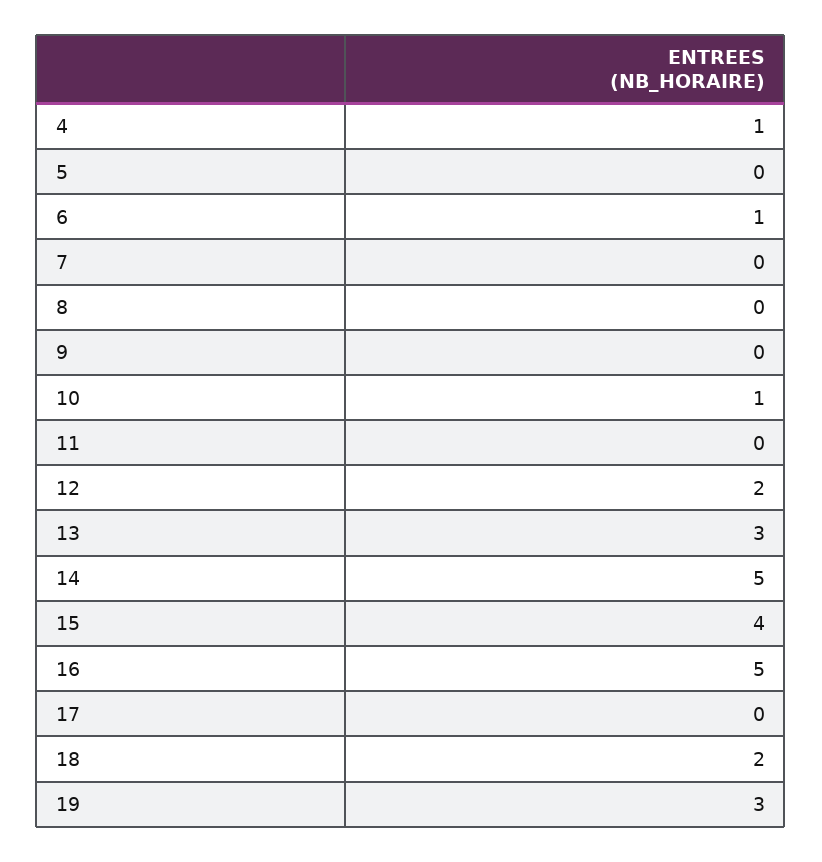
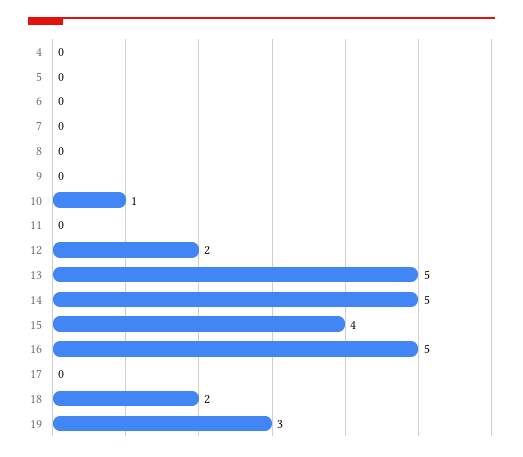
  {
-   "4": 1,
+   "4": 0,
    "5": 0,
-   "6": 1,
+   "6": 0,
    "7": 0,
    "8": 0,
    "9": 0,
    "10": 1,
    "11": 0,
    "12": 2,
-   "13": 3,
+   "13": 5,
    "14": 5,
    "15": 4,
    "16": 5,
    "17": 0,
    "18": 2,
    "19": 3
  }

